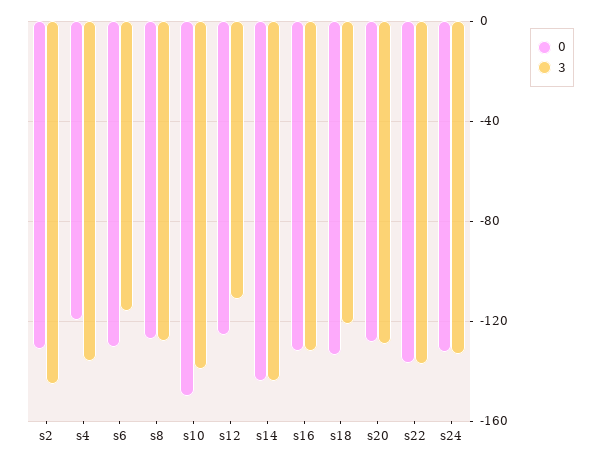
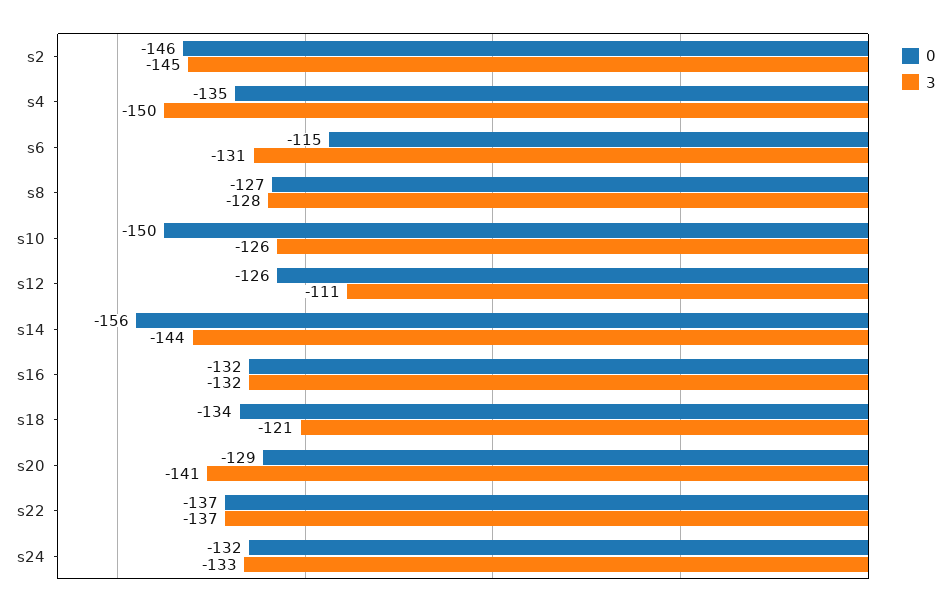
  {
    "0": {
-     "s2": -130,
+     "s2": -146,
-     "s4": -120,
+     "s4": -135,
-     "s6": -130,
+     "s6": -115,
      "s8": -127,
      "s10": -150,
      "s12": -126,
-     "s14": -145,
+     "s14": -156,
      "s16": -132,
      "s18": -134,
      "s20": -129,
      "s22": -137,
      "s24": -132
    },
    "3": {
      "s2": -145,
-     "s4": -135,
+     "s4": -150,
-     "s6": -115,
+     "s6": -131,
      "s8": -128,
-     "s10": -140,
+     "s10": -126,
      "s12": -111,
      "s14": -144,
      "s16": -132,
      "s18": -121,
-     "s20": -130,
+     "s20": -141,
      "s22": -137,
      "s24": -133
    }
  }

